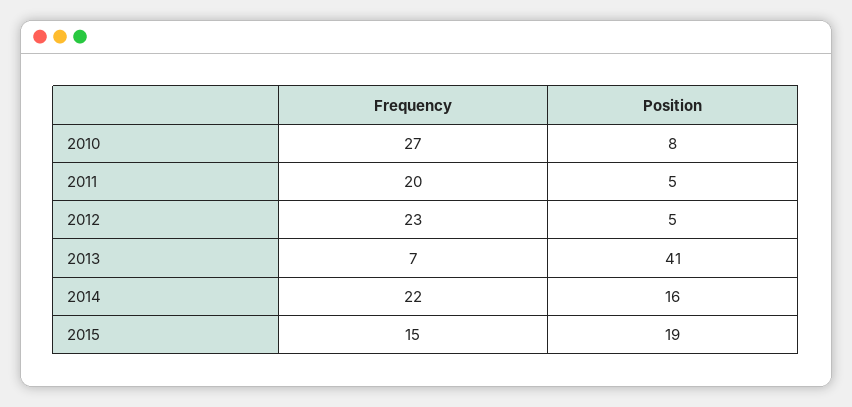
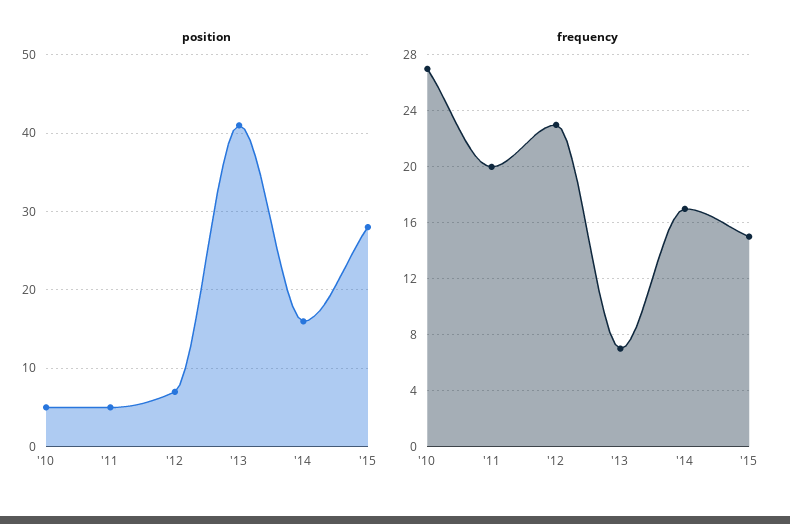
  {
    "Frequency": {
      "2010": 27,
      "2011": 20,
      "2012": 23,
      "2013": 7,
-     "2014": 22,
+     "2014": 17,
      "2015": 15
    },
    "Position": {
-     "2010": 8,
+     "2010": 5,
      "2011": 5,
-     "2012": 5,
+     "2012": 7,
      "2013": 41,
      "2014": 16,
-     "2015": 19
+     "2015": 28
    }
  }

